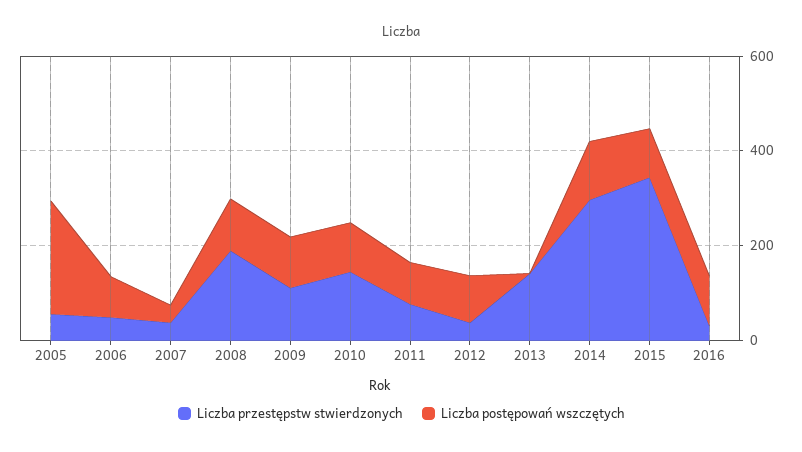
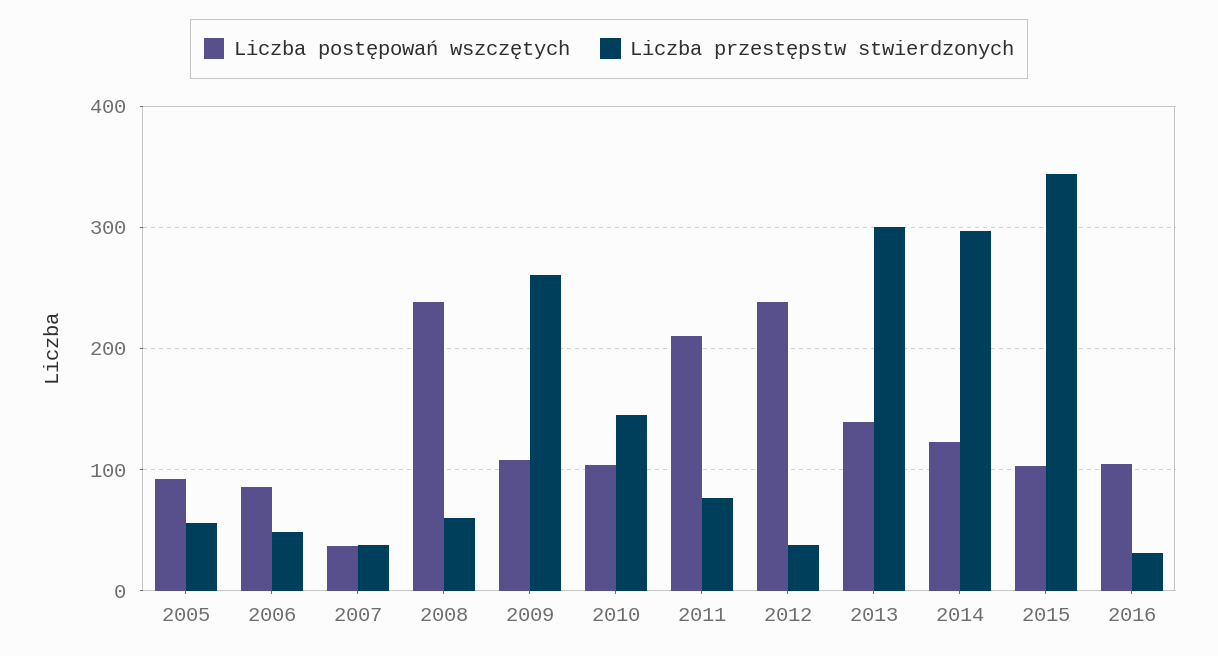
  {
    "Liczba przestępstw stwierdzonych": {
      "2005": 60,
      "2006": 50,
      "2007": 40,
-     "2008": 200,
+     "2008": 60,
-     "2009": 100,
+     "2009": 260,
      "2010": 150,
      "2011": 80,
      "2012": 40,
-     "2013": 150,
+     "2013": 300,
      "2014": 300,
      "2015": 340,
      "2016": 30
    },
    "Liczba postępowań wszczętych": {
-     "2005": 250,
+     "2005": 90,
      "2006": 90,
      "2007": 40,
-     "2008": 100,
+     "2008": 240,
      "2009": 110,
      "2010": 100,
-     "2011": 100,
+     "2011": 210,
-     "2012": 100,
+     "2012": 240,
-     "2013": 0,
+     "2013": 140,
      "2014": 120,
      "2015": 100,
      "2016": 110
    }
  }

